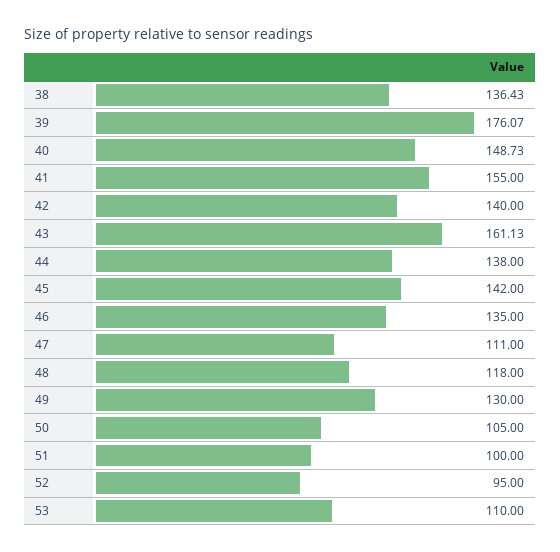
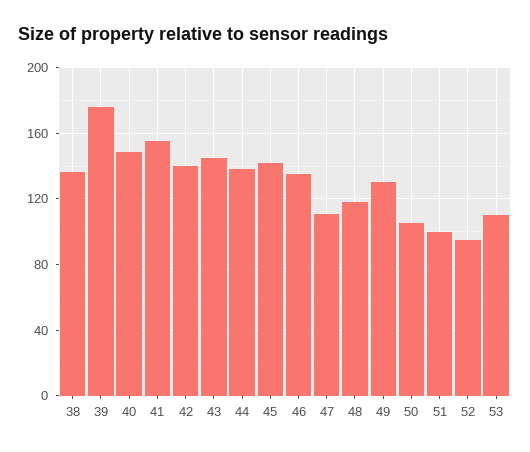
  {
    "38": 136.43,
    "39": 176.07,
    "40": 148.73,
    "41": 155,
    "42": 140,
-   "43": 161.13,
+   "43": 145,
    "44": 138,
    "45": 142,
    "46": 135,
    "47": 111,
    "48": 118,
    "49": 130,
    "50": 105,
    "51": 100,
    "52": 95,
    "53": 110
  }

